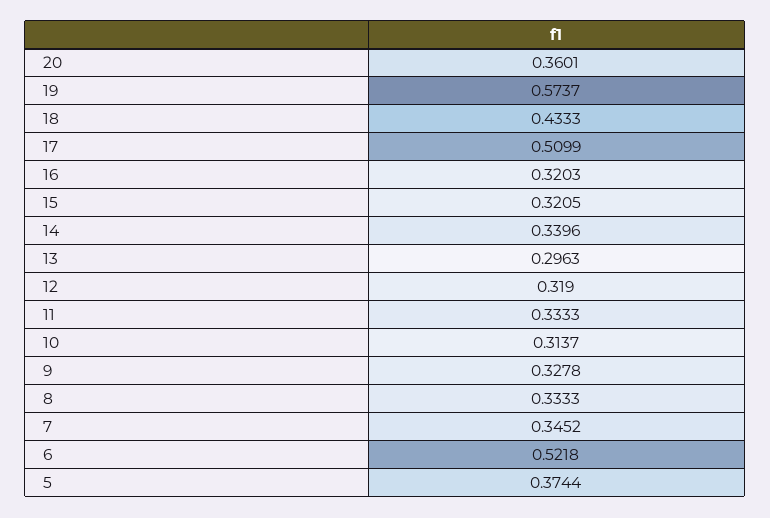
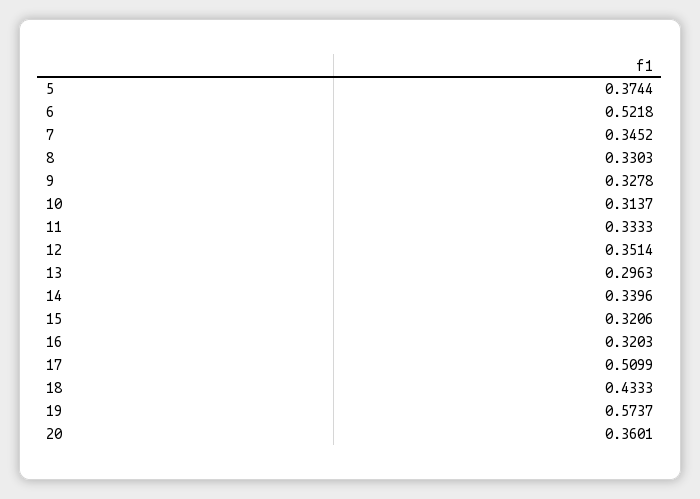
  {
    "20": 0.3601,
    "19": 0.5737,
    "18": 0.4333,
    "17": 0.5099,
    "16": 0.3203,
-   "15": 0.3205,
+   "15": 0.3206,
    "14": 0.3396,
    "13": 0.2963,
-   "12": 0.319,
+   "12": 0.3514,
    "11": 0.3333,
    "10": 0.3137,
    "9": 0.3278,
-   "8": 0.3333,
+   "8": 0.3303,
    "7": 0.3452,
    "6": 0.5218,
    "5": 0.3744
  }

